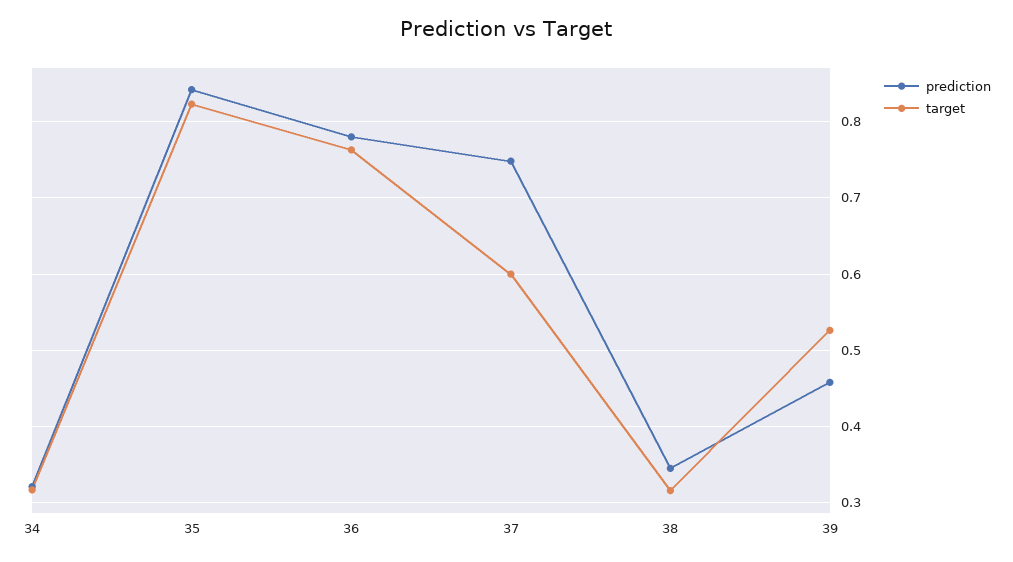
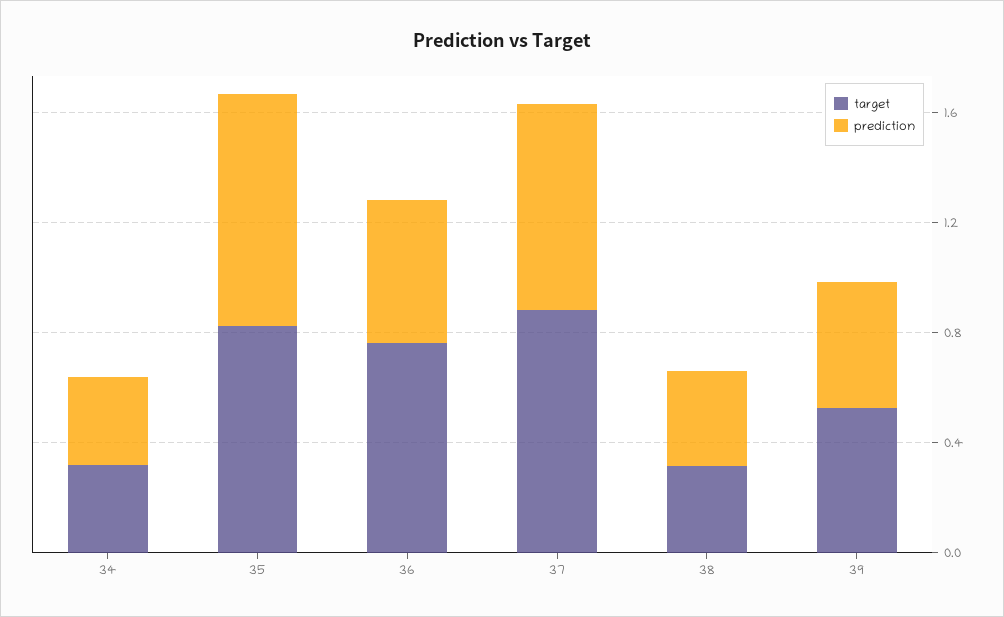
  {
    "prediction": {
      "34": 0.32,
      "35": 0.84,
-     "36": 0.78,
+     "36": 0.5,
      "37": 0.75,
      "38": 0.35,
      "39": 0.46
    },
    "target": {
      "34": 0.32,
      "35": 0.82,
      "36": 0.76,
-     "37": 0.6,
+     "37": 0.9,
      "38": 0.32,
      "39": 0.53
    }
  }

